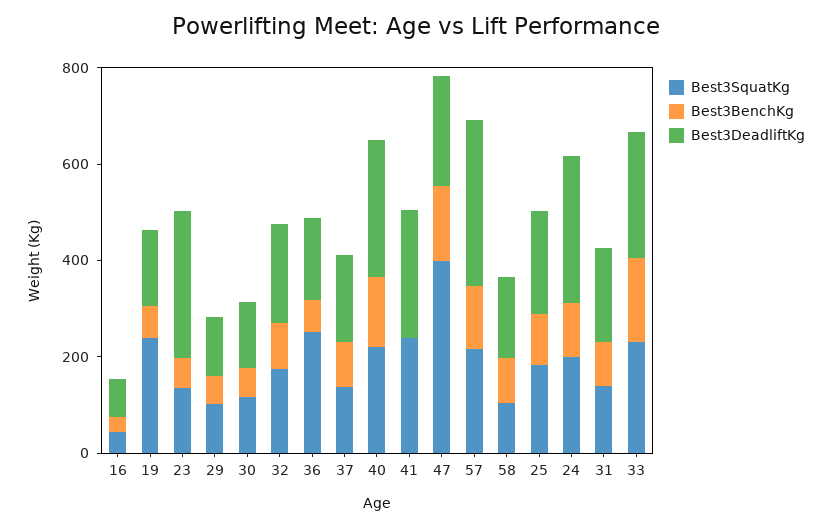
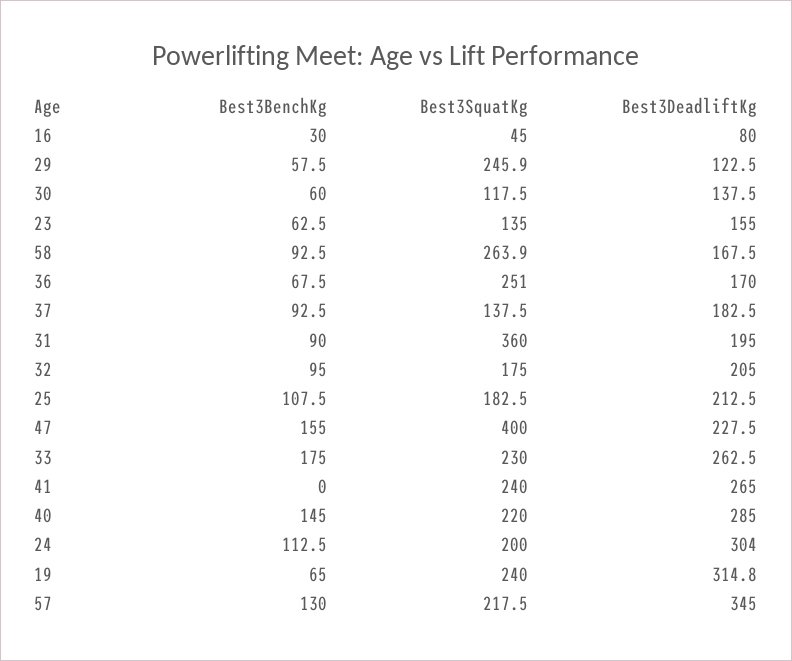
  {
    "Best3SquatKg": {
      "16": 45,
      "19": 240,
      "23": 135,
-     "29": 100,
+     "29": 245.9,
      "30": 117.5,
      "32": 175,
      "36": 251,
      "37": 137.5,
      "40": 220,
      "41": 240,
      "47": 400,
      "57": 217.5,
-     "58": 100,
+     "58": 263.9,
      "25": 182.5,
      "24": 200,
-     "31": 150,
+     "31": 360,
      "33": 230
    },
    "Best3BenchKg": {
      "16": 30,
      "19": 65,
      "23": 62.5,
      "29": 57.5,
      "30": 60,
      "32": 95,
      "36": 67.5,
      "37": 92.5,
      "40": 145,
      "41": 0,
      "47": 155,
      "57": 130,
      "58": 92.5,
      "25": 107.5,
      "24": 112.5,
      "31": 90,
      "33": 175
    },
    "Best3DeadliftKg": {
      "16": 80,
-     "19": 150,
+     "19": 314.8,
-     "23": 300,
+     "23": 155,
      "29": 122.5,
      "30": 137.5,
      "32": 205,
      "36": 170,
      "37": 182.5,
      "40": 285,
      "41": 265,
      "47": 227.5,
      "57": 345,
      "58": 167.5,
      "25": 212.5,
      "24": 304,
      "31": 195,
      "33": 262.5
    }
  }

